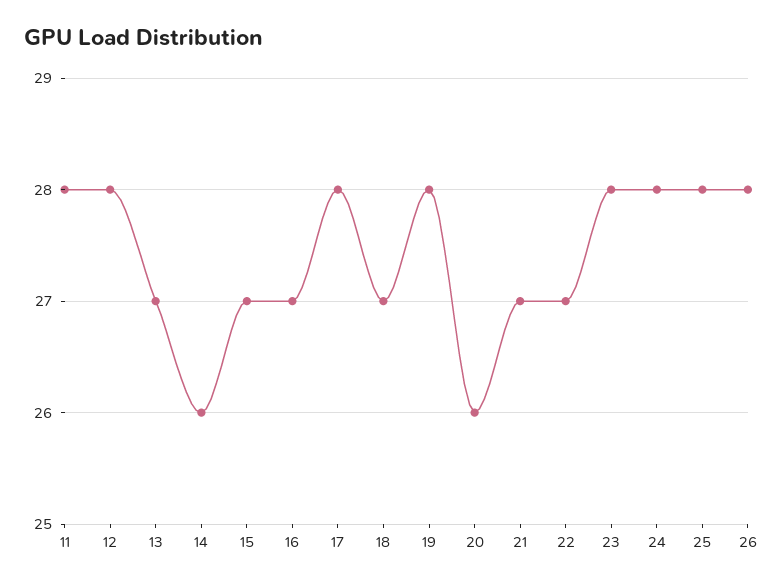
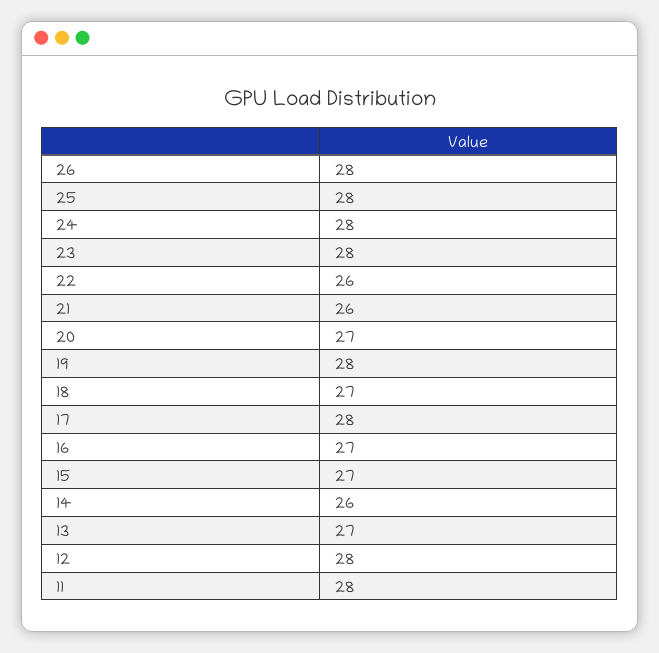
  {
    "11": 28,
    "12": 28,
    "13": 27,
    "14": 26,
    "15": 27,
    "16": 27,
    "17": 28,
    "18": 27,
    "19": 28,
-   "20": 26,
+   "20": 27,
-   "21": 27,
+   "21": 26,
-   "22": 27,
+   "22": 26,
    "23": 28,
    "24": 28,
    "25": 28,
    "26": 28
  }

